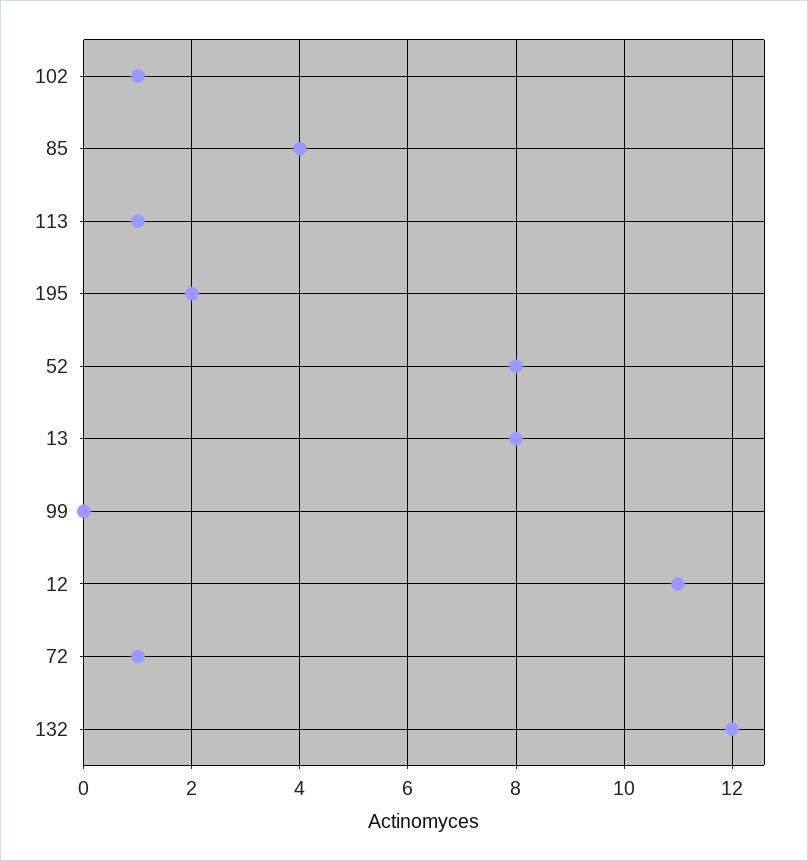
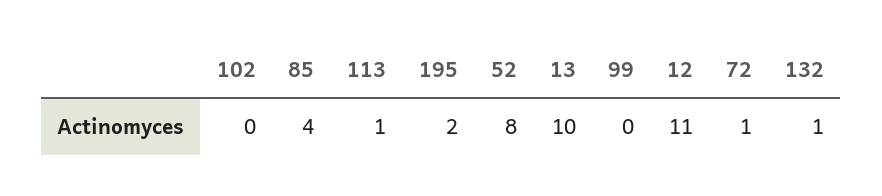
  {
-   "102": 1,
+   "102": 0,
    "85": 4,
    "113": 1,
    "195": 2,
    "52": 8,
-   "13": 8,
+   "13": 10,
    "99": 0,
    "12": 11,
    "72": 1,
-   "132": 12
+   "132": 1
  }

